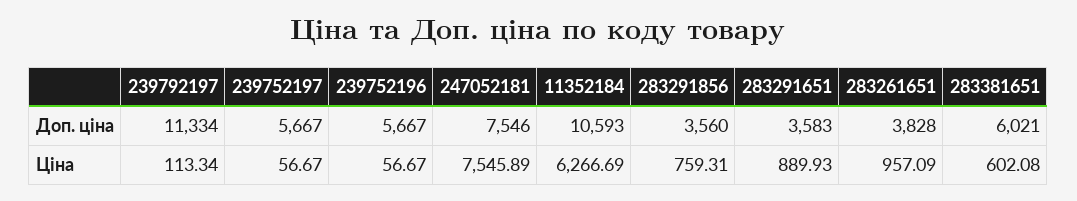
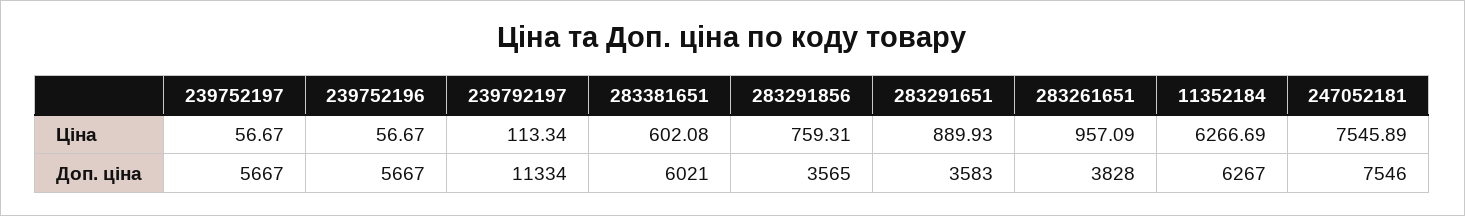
  {
    "239792197": {
      "Доп. ціна": 11334,
      "Ціна": 113.34
    },
    "239752197": {
      "Доп. ціна": 5667,
      "Ціна": 56.67
    },
    "239752196": {
      "Доп. ціна": 5667,
      "Ціна": 56.67
    },
    "247052181": {
      "Доп. ціна": 7546,
      "Ціна": 7545.89
    },
    "11352184": {
-     "Доп. ціна": 10593,
+     "Доп. ціна": 6267,
      "Ціна": 6266.69
    },
    "283291856": {
-     "Доп. ціна": 3560,
+     "Доп. ціна": 3565,
      "Ціна": 759.31
    },
    "283291651": {
      "Доп. ціна": 3583,
      "Ціна": 889.93
    },
    "283261651": {
      "Доп. ціна": 3828,
      "Ціна": 957.09
    },
    "283381651": {
      "Доп. ціна": 6021,
      "Ціна": 602.08
    }
  }

